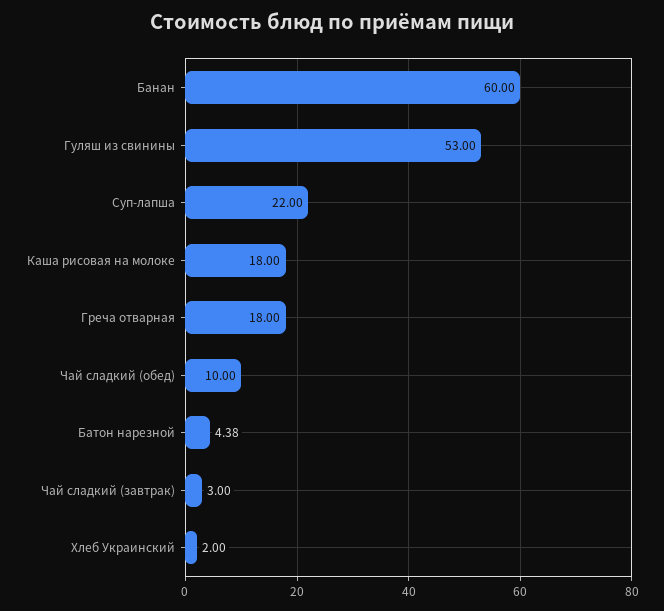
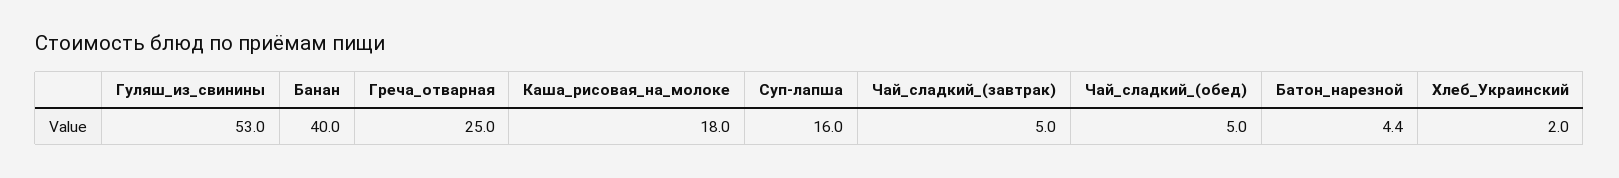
  {
-   "Банан": 60,
+   "Банан": 40,
    "Гуляш из свинины": 53,
-   "Суп-лапша": 22,
+   "Суп-лапша": 16,
    "Каша рисовая на молоке": 18,
-   "Греча отварная": 18,
+   "Греча отварная": 25,
-   "Чай сладкий (обед)": 10,
+   "Чай сладкий (обед)": 5,
    "Батон нарезной": 4.38,
-   "Чай сладкий (завтрак)": 3,
+   "Чай сладкий (завтрак)": 5,
    "Хлеб Украинский": 2
  }

